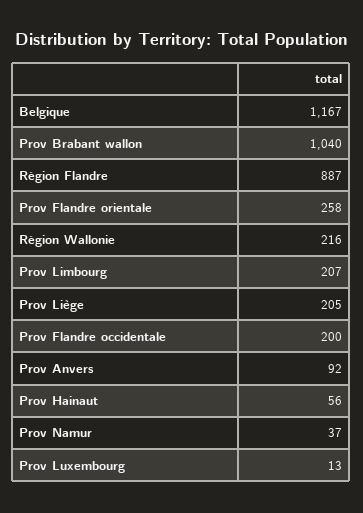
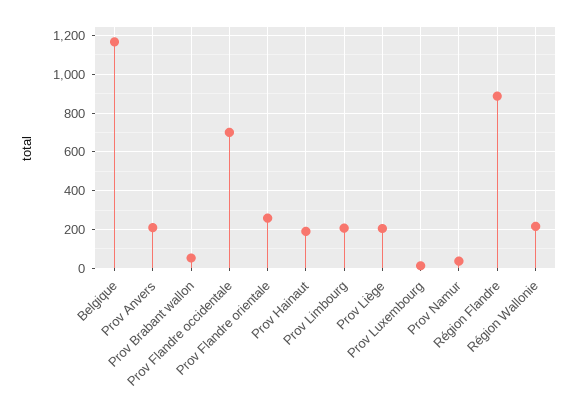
  {
    "Belgique": 1167,
-   "Prov Brabant wallon": 1040,
+   "Prov Brabant wallon": 50,
    "Région Flandre": 887,
    "Prov Flandre orientale": 258,
    "Région Wallonie": 216,
    "Prov Limbourg": 207,
    "Prov Liège": 205,
-   "Prov Flandre occidentale": 200,
+   "Prov Flandre occidentale": 700,
-   "Prov Anvers": 92,
+   "Prov Anvers": 200,
-   "Prov Hainaut": 56,
+   "Prov Hainaut": 200,
    "Prov Namur": 37,
    "Prov Luxembourg": 13
  }

